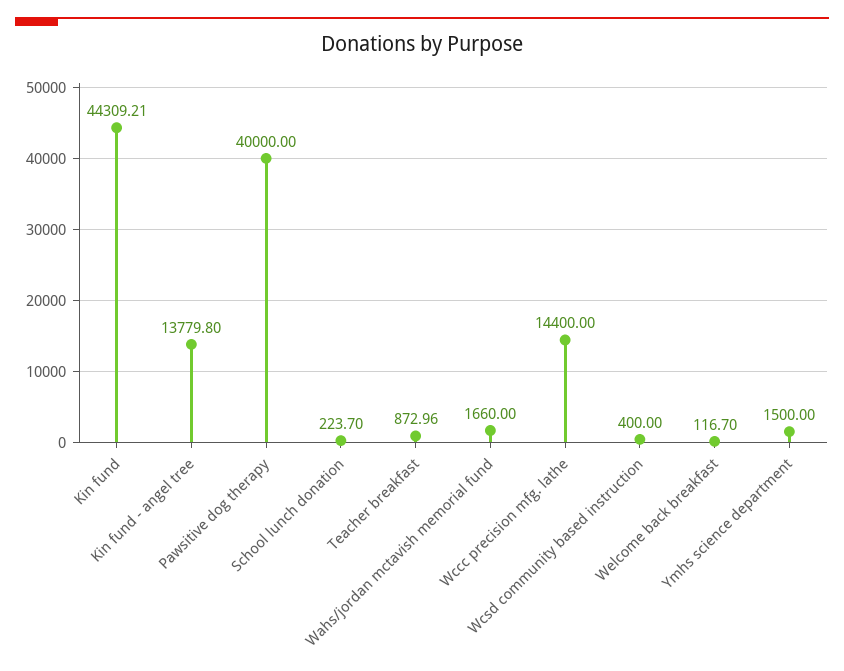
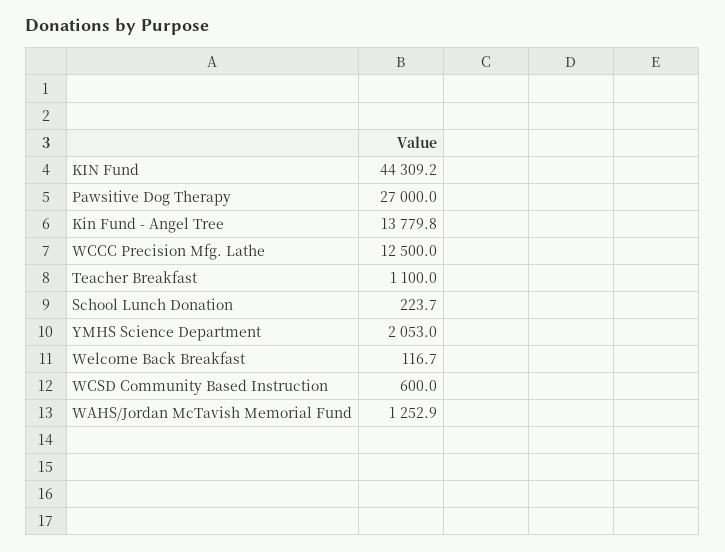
  {
    "Kin fund": 44309.21,
    "Kin fund - angel tree": 13779.8,
-   "Pawsitive dog therapy": 40000,
+   "Pawsitive dog therapy": 27000,
    "School lunch donation": 223.7,
-   "Teacher breakfast": 872.96,
+   "Teacher breakfast": 1100,
-   "Wahs/jordan mctavish memorial fund": 1660,
+   "Wahs/jordan mctavish memorial fund": 1252.9,
-   "Wccc precision mfg. lathe": 14400,
+   "Wccc precision mfg. lathe": 12500,
-   "Wcsd community based instruction": 400,
+   "Wcsd community based instruction": 600,
    "Welcome back breakfast": 116.7,
-   "Ymhs science department": 1500
+   "Ymhs science department": 2053
  }

